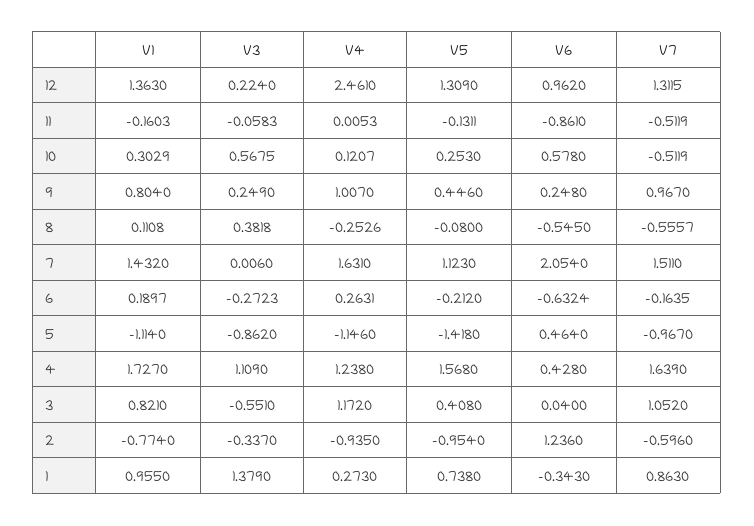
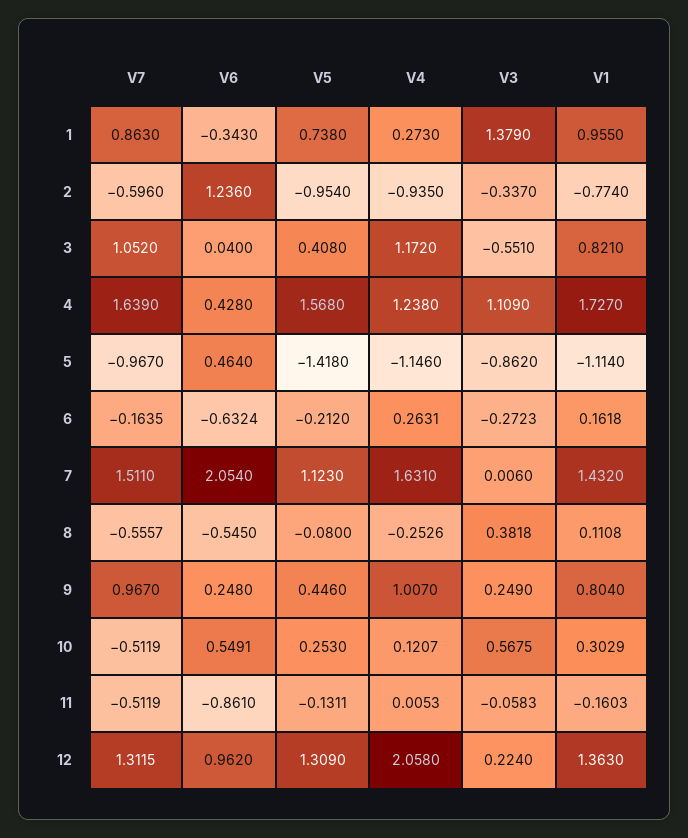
  {
    "V1": {
      "12": 1.363,
      "11": -0.1603,
      "10": 0.3029,
      "9": 0.804,
      "8": 0.1108,
      "7": 1.432,
-     "6": 0.1897,
+     "6": 0.1618,
      "5": -1.114,
      "4": 1.727,
      "3": 0.821,
      "2": -0.774,
      "1": 0.955
    },
    "V3": {
      "12": 0.224,
      "11": -0.0583,
      "10": 0.5675,
      "9": 0.249,
      "8": 0.3818,
      "7": 0.006,
      "6": -0.2723,
      "5": -0.862,
      "4": 1.109,
      "3": -0.551,
      "2": -0.337,
      "1": 1.379
    },
    "V4": {
-     "12": 2.461,
+     "12": 2.058,
      "11": 0.0053,
      "10": 0.1207,
      "9": 1.007,
      "8": -0.2526,
      "7": 1.631,
      "6": 0.2631,
      "5": -1.146,
      "4": 1.238,
      "3": 1.172,
      "2": -0.935,
      "1": 0.273
    },
    "V5": {
      "12": 1.309,
      "11": -0.1311,
      "10": 0.253,
      "9": 0.446,
      "8": -0.08,
      "7": 1.123,
      "6": -0.212,
      "5": -1.418,
      "4": 1.568,
      "3": 0.408,
      "2": -0.954,
      "1": 0.738
    },
    "V6": {
      "12": 0.962,
      "11": -0.861,
-     "10": 0.578,
+     "10": 0.5491,
      "9": 0.248,
      "8": -0.545,
      "7": 2.054,
      "6": -0.6324,
      "5": 0.464,
      "4": 0.428,
      "3": 0.04,
      "2": 1.236,
      "1": -0.343
    },
    "V7": {
      "12": 1.3115,
      "11": -0.5119,
      "10": -0.5119,
      "9": 0.967,
      "8": -0.5557,
      "7": 1.511,
      "6": -0.1635,
      "5": -0.967,
      "4": 1.639,
      "3": 1.052,
      "2": -0.596,
      "1": 0.863
    }
  }

